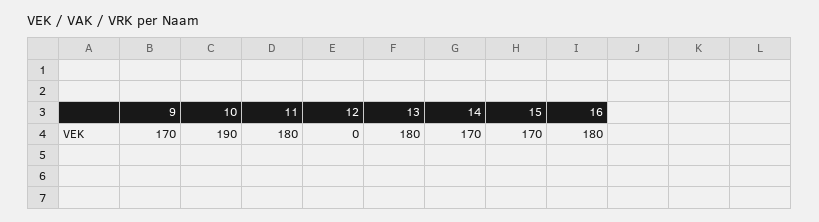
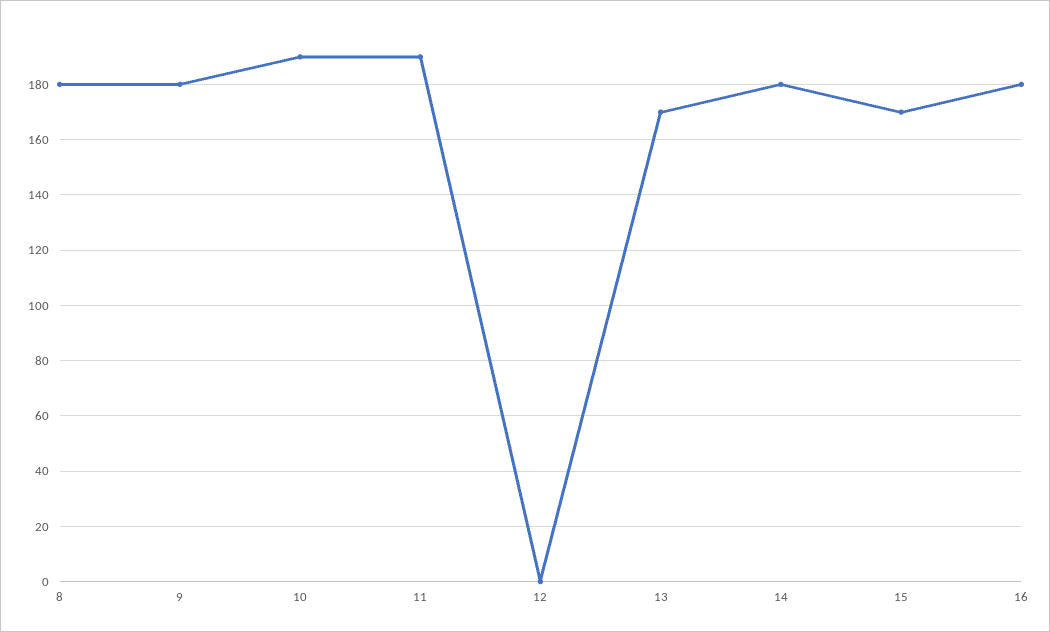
  {
-   "9": 170,
+   "9": 180,
    "10": 190,
-   "11": 180,
+   "11": 190,
    "12": 0,
-   "13": 180,
+   "13": 170,
-   "14": 170,
+   "14": 180,
    "15": 170,
-   "16": 180
+   "16": 180,
+   "8": 180
  }

